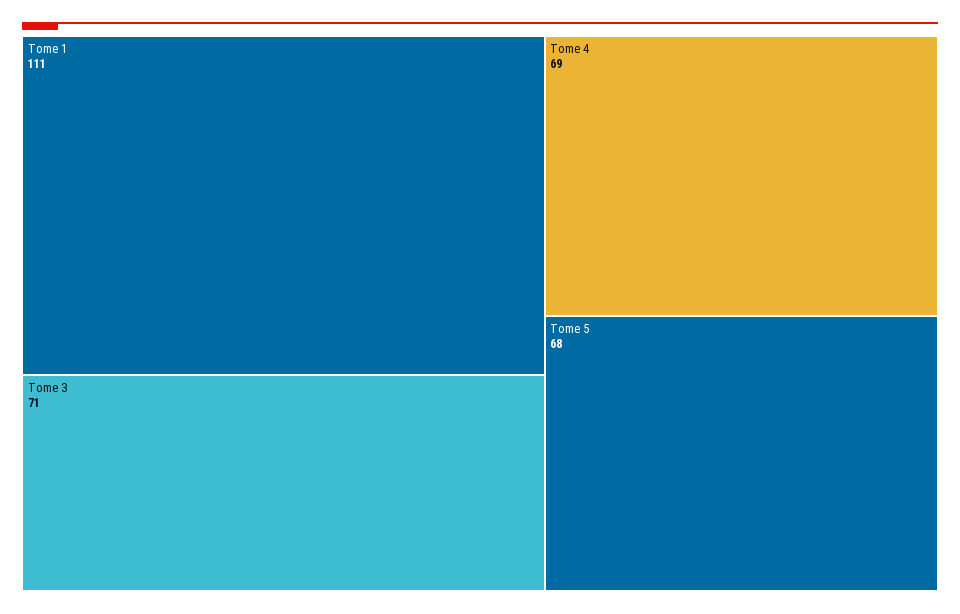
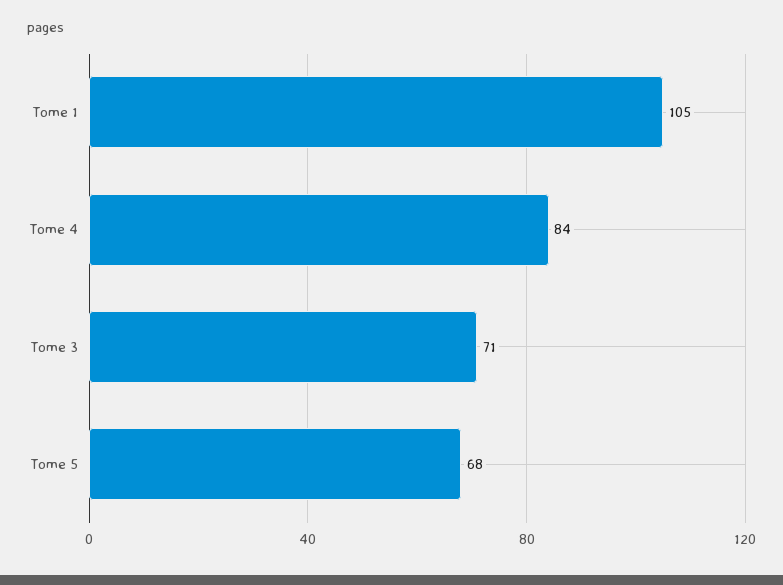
  {
-   "Tome 1": 111,
+   "Tome 1": 105,
    "Tome 3": 71,
-   "Tome 4": 69,
+   "Tome 4": 84,
    "Tome 5": 68
  }

